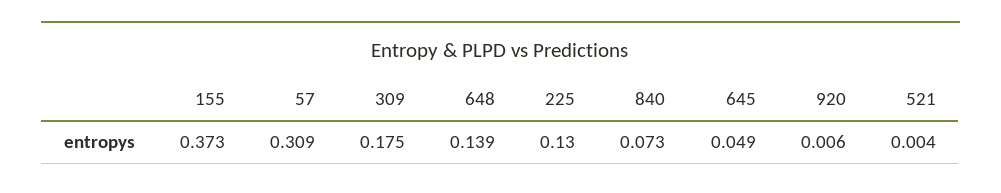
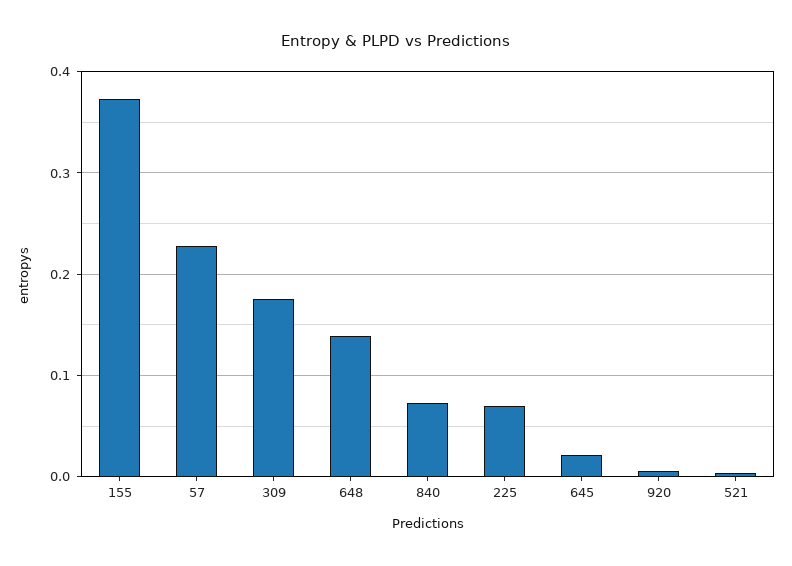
  {
    "155": 0.373,
-   "57": 0.309,
+   "57": 0.23,
    "309": 0.175,
    "648": 0.139,
-   "225": 0.13,
+   "225": 0.07,
    "840": 0.073,
-   "645": 0.049,
+   "645": 0.02,
    "920": 0.006,
    "521": 0.004
  }

